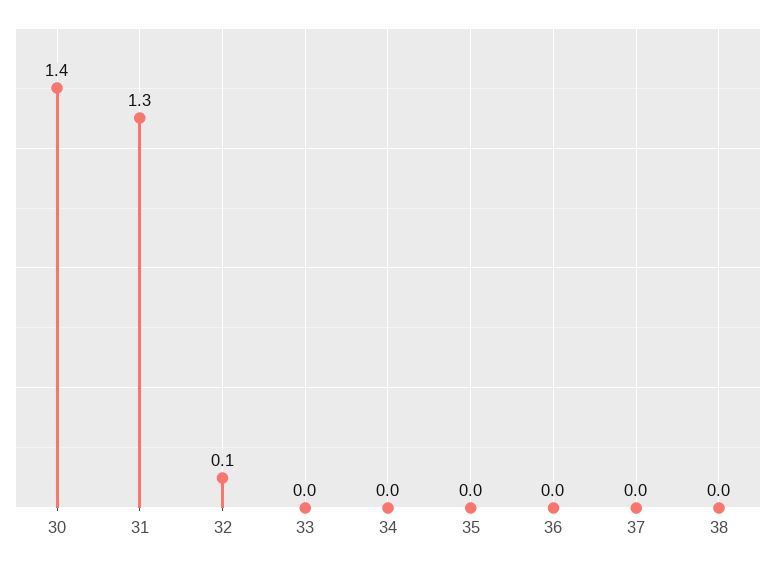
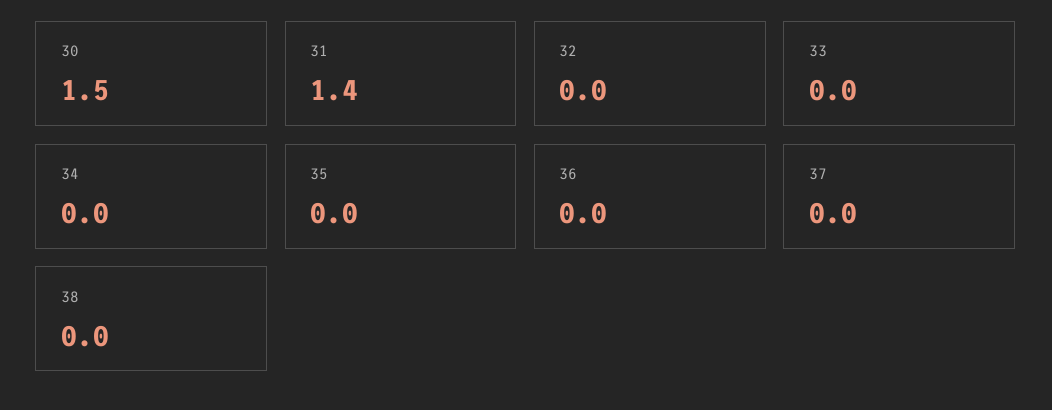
  {
-   "30": 1.4,
+   "30": 1.5,
-   "31": 1.3,
+   "31": 1.4,
-   "32": 0.1,
+   "32": 0,
    "33": 0,
    "34": 0,
    "35": 0,
    "36": 0,
    "37": 0,
    "38": 0
  }

